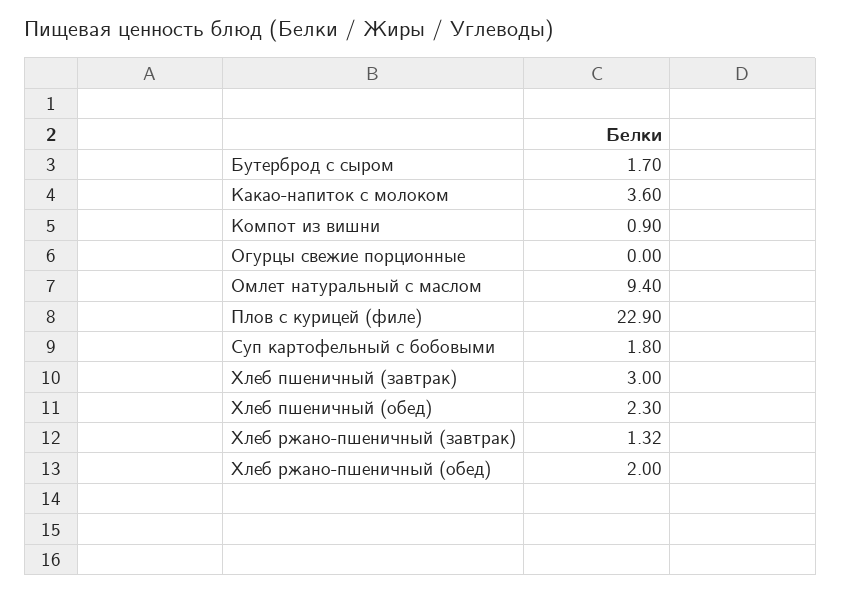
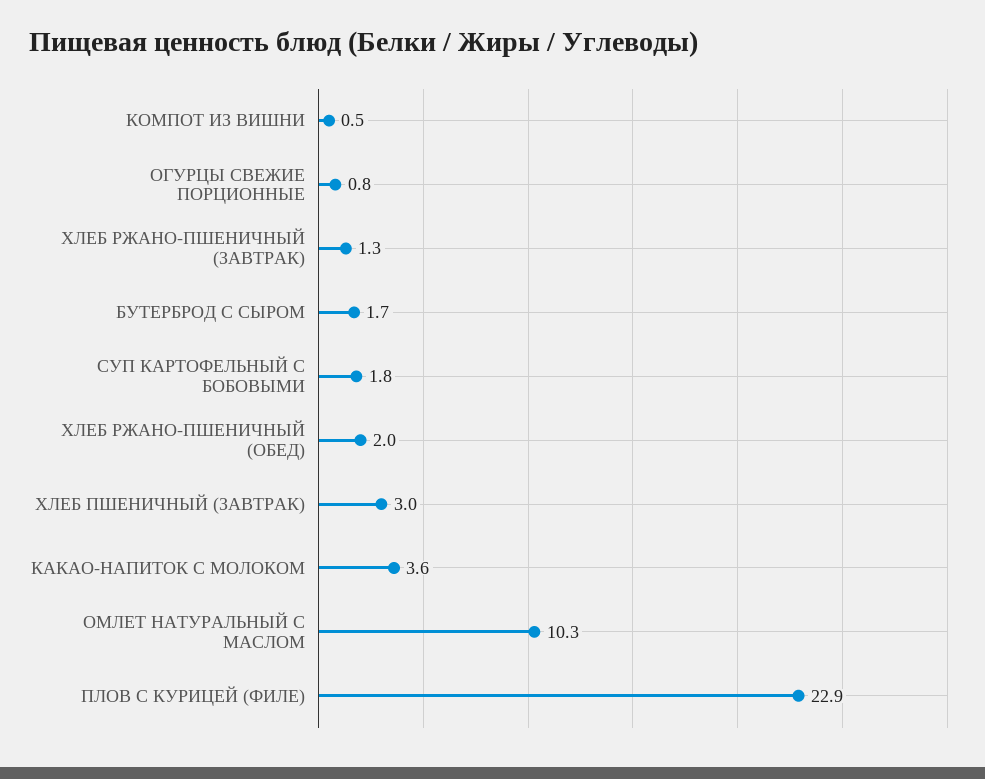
  {
    "Бутерброд с сыром": 1.7,
    "Какао-напиток с молоком": 3.6,
-   "Компот из вишни": 0.9,
+   "Компот из вишни": 0.5,
-   "Огурцы свежие порционные": 0,
+   "Огурцы свежие порционные": 0.8,
-   "Омлет натуральный с маслом": 9.4,
+   "Омлет натуральный с маслом": 10.3,
    "Плов с курицей (филе)": 22.9,
    "Суп картофельный с бобовыми": 1.8,
    "Хлеб пшеничный (завтрак)": 3,
-   "Хлеб пшеничный (обед)": 2.3,
    "Хлеб ржано-пшеничный (завтрак)": 1.32,
    "Хлеб ржано-пшеничный (обед)": 2
  }

